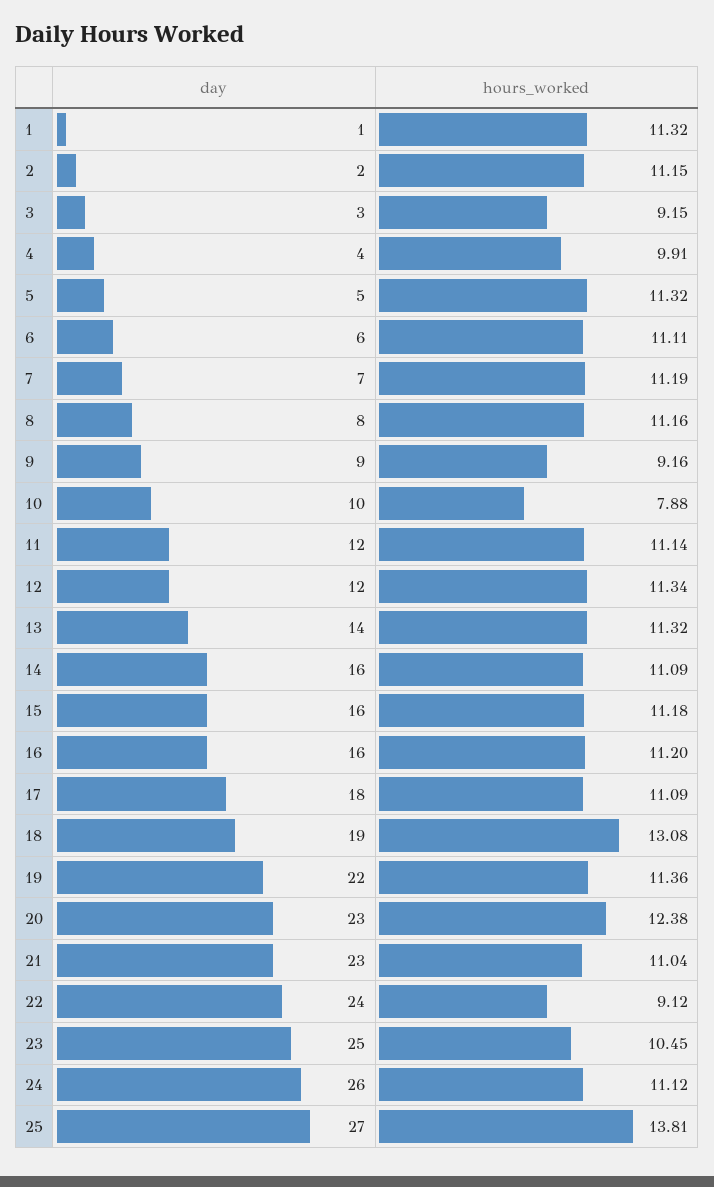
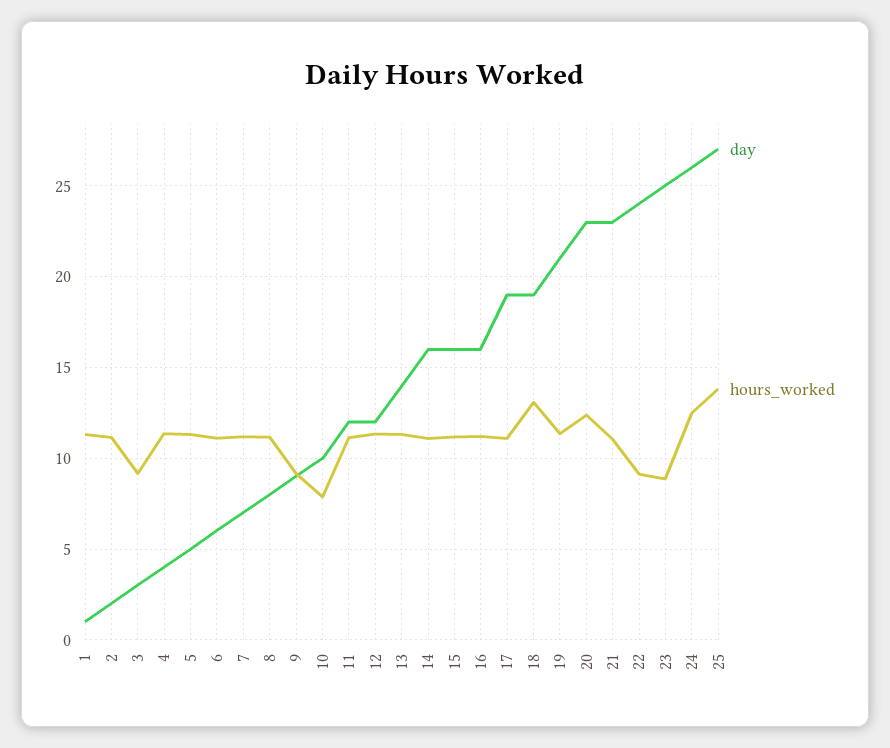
  {
    "day": {
      "1": 1,
      "2": 2,
      "3": 3,
      "4": 4,
      "5": 5,
      "6": 6,
      "7": 7,
      "8": 8,
      "9": 9,
      "10": 10,
      "11": 12,
      "12": 12,
      "13": 14,
      "14": 16,
      "15": 16,
      "16": 16,
-     "17": 18,
+     "17": 19,
      "18": 19,
-     "19": 22,
+     "19": 21,
      "20": 23,
      "21": 23,
      "22": 24,
      "23": 25,
      "24": 26,
      "25": 27
    },
    "hours_worked": {
      "1": 11.32,
      "2": 11.15,
      "3": 9.15,
-     "4": 9.91,
+     "4": 11.5,
      "5": 11.32,
      "6": 11.11,
      "7": 11.19,
      "8": 11.16,
      "9": 9.16,
      "10": 7.88,
      "11": 11.14,
      "12": 11.34,
      "13": 11.32,
      "14": 11.09,
      "15": 11.18,
      "16": 11.2,
      "17": 11.09,
      "18": 13.08,
      "19": 11.36,
      "20": 12.38,
      "21": 11.04,
      "22": 9.12,
-     "23": 10.45,
+     "23": 9,
-     "24": 11.12,
+     "24": 12.5,
      "25": 13.81
    }
  }

